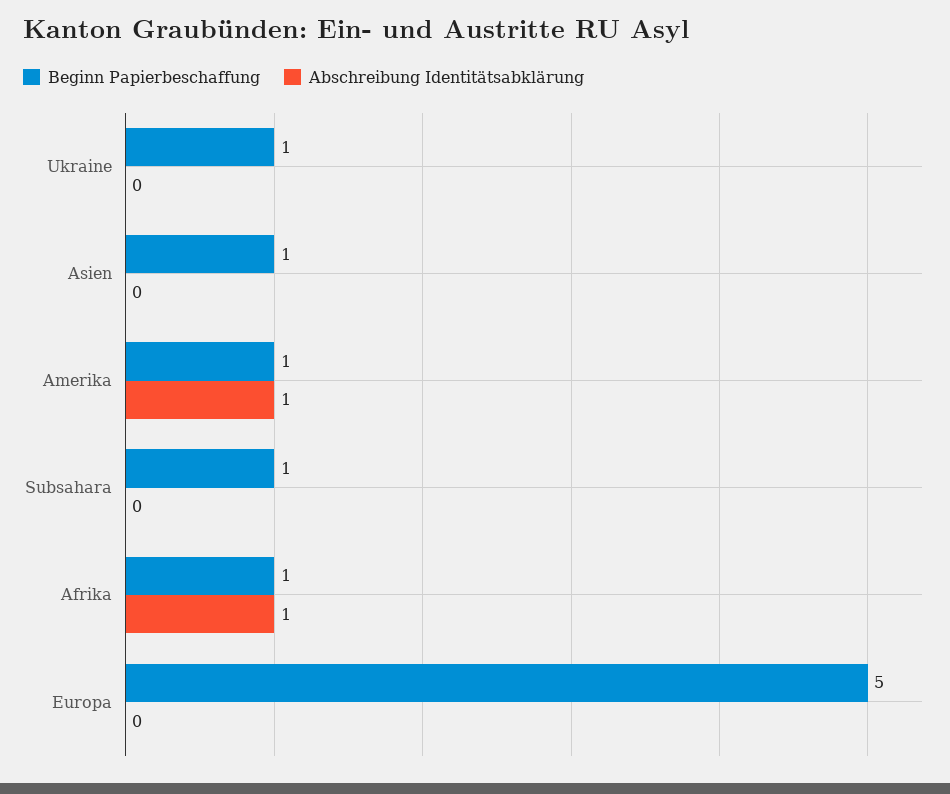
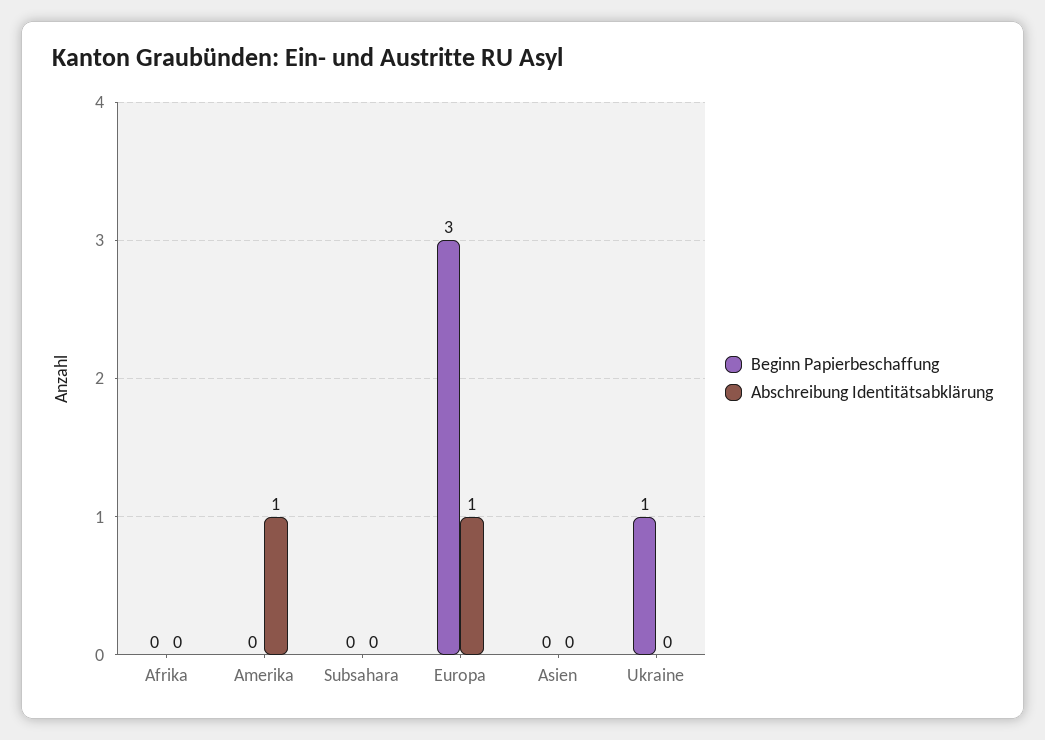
  {
    "Beginn Papierbeschaffung": {
      "Ukraine": 1,
-     "Asien": 1,
+     "Asien": 0,
-     "Amerika": 1,
+     "Amerika": 0,
-     "Subsahara": 1,
+     "Subsahara": 0,
-     "Afrika": 1,
+     "Afrika": 0,
-     "Europa": 5
+     "Europa": 3
    },
    "Abschreibung Identitätsabklärung": {
      "Ukraine": 0,
      "Asien": 0,
      "Amerika": 1,
      "Subsahara": 0,
-     "Afrika": 1,
+     "Afrika": 0,
-     "Europa": 0
+     "Europa": 1
    }
  }

